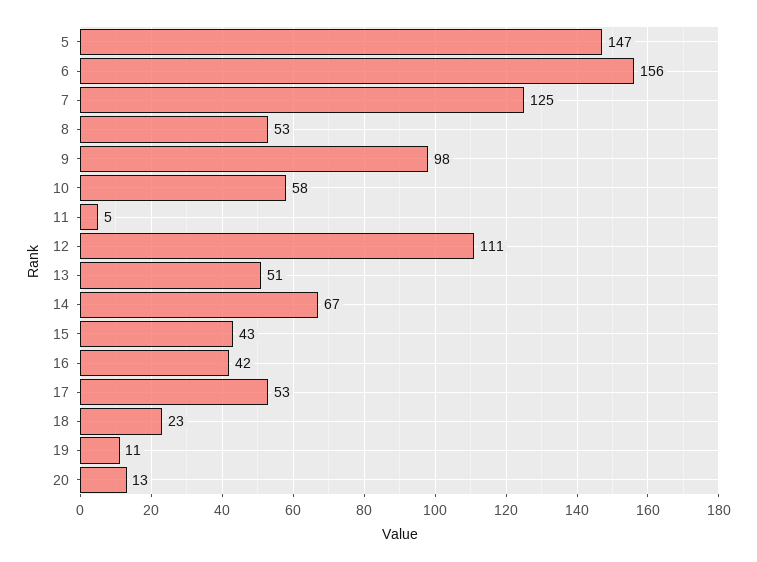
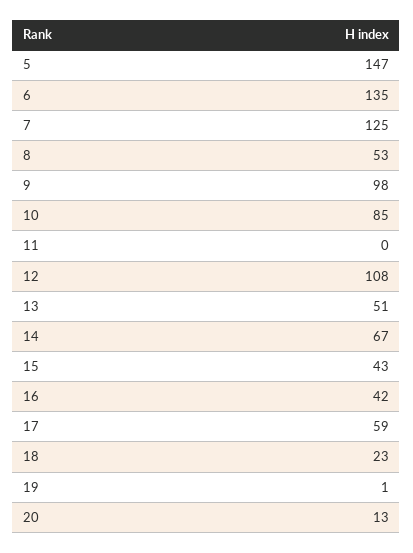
  {
    "5": 147,
-   "6": 156,
+   "6": 135,
    "7": 125,
    "8": 53,
    "9": 98,
-   "10": 58,
+   "10": 85,
-   "11": 5,
+   "11": 0,
-   "12": 111,
+   "12": 108,
    "13": 51,
    "14": 67,
    "15": 43,
    "16": 42,
-   "17": 53,
+   "17": 59,
    "18": 23,
-   "19": 11,
+   "19": 1,
    "20": 13
  }

